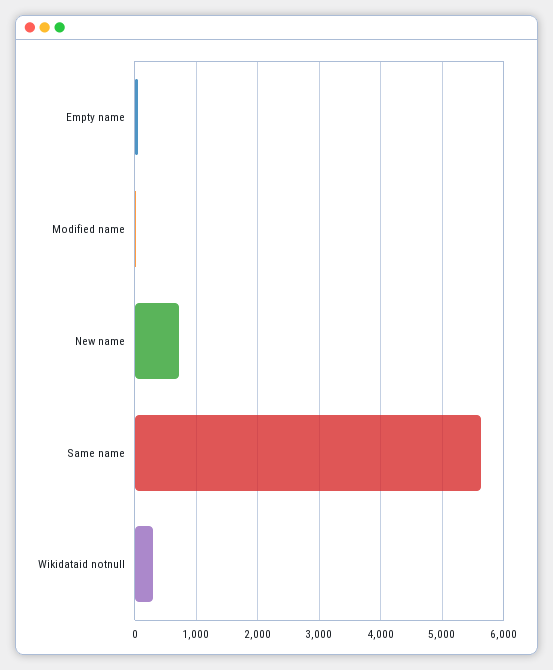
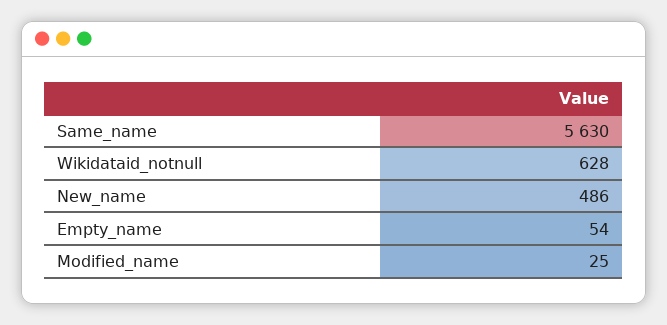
  {
    "Empty name": 54,
    "Modified name": 25,
-   "New name": 700,
+   "New name": 486,
    "Same name": 5630,
-   "Wikidataid notnull": 300
+   "Wikidataid notnull": 628
  }

